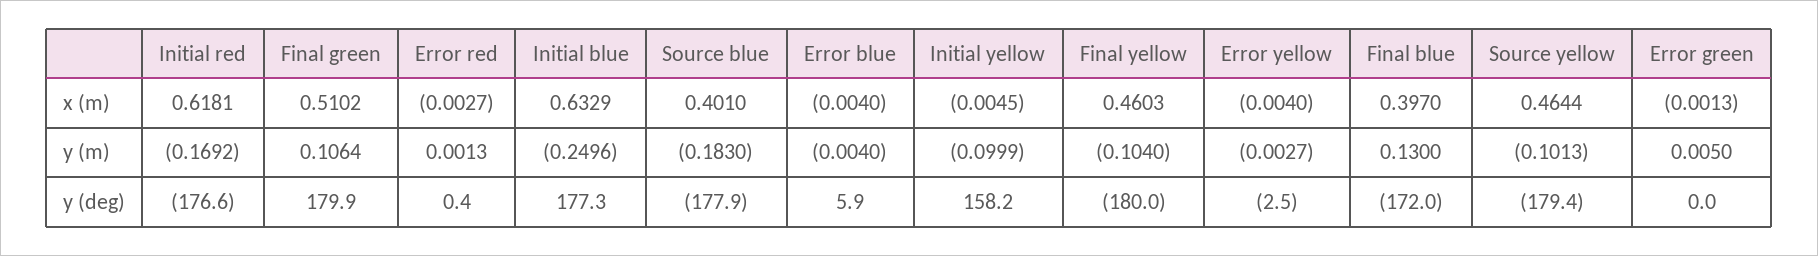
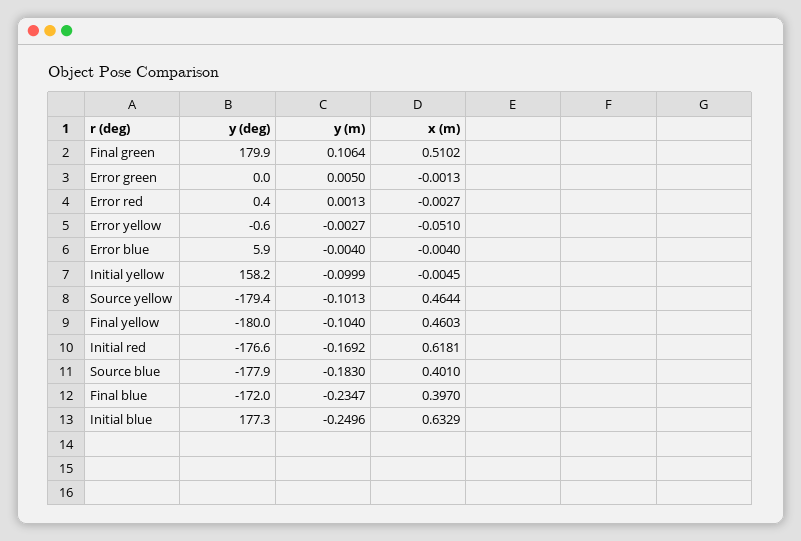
  {
    "Initial red": {
      "x (m)": 0.6181,
      "y (m)": -0.1692,
      "y (deg)": -176.6
    },
    "Final green": {
      "x (m)": 0.5102,
      "y (m)": 0.1064,
      "y (deg)": 179.9
    },
    "Error red": {
      "x (m)": -0.0027,
      "y (m)": 0.0013,
      "y (deg)": 0.4
    },
    "Initial blue": {
      "x (m)": 0.6329,
      "y (m)": -0.2496,
      "y (deg)": 177.3
    },
    "Source blue": {
      "x (m)": 0.401,
      "y (m)": -0.183,
      "y (deg)": -177.9
    },
    "Error blue": {
      "x (m)": -0.004,
      "y (m)": -0.004,
      "y (deg)": 5.9
    },
    "Initial yellow": {
      "x (m)": -0.0045,
      "y (m)": -0.0999,
      "y (deg)": 158.2
    },
    "Final yellow": {
      "x (m)": 0.4603,
      "y (m)": -0.104,
      "y (deg)": -180
    },
    "Error yellow": {
-     "x (m)": -0.004,
+     "x (m)": -0.051,
      "y (m)": -0.0027,
-     "y (deg)": -2.5
+     "y (deg)": -0.6
    },
    "Final blue": {
      "x (m)": 0.397,
-     "y (m)": 0.13,
+     "y (m)": -0.2347,
      "y (deg)": -172
    },
    "Source yellow": {
      "x (m)": 0.4644,
      "y (m)": -0.1013,
      "y (deg)": -179.4
    },
    "Error green": {
      "x (m)": -0.0013,
      "y (m)": 0.005,
      "y (deg)": 0
    }
  }

